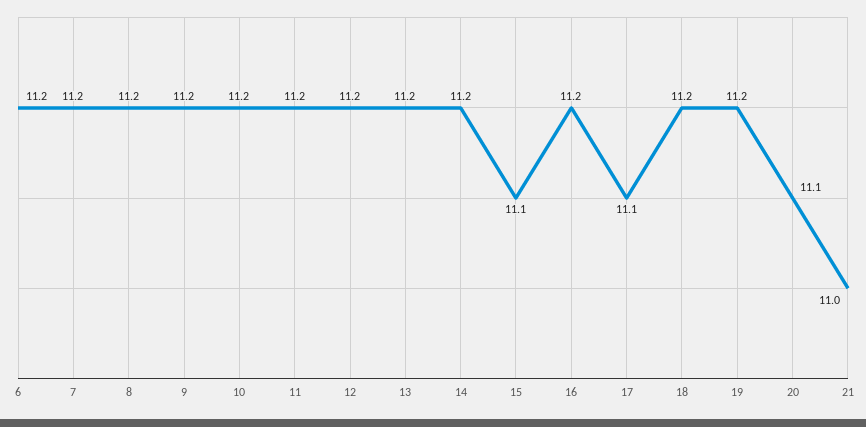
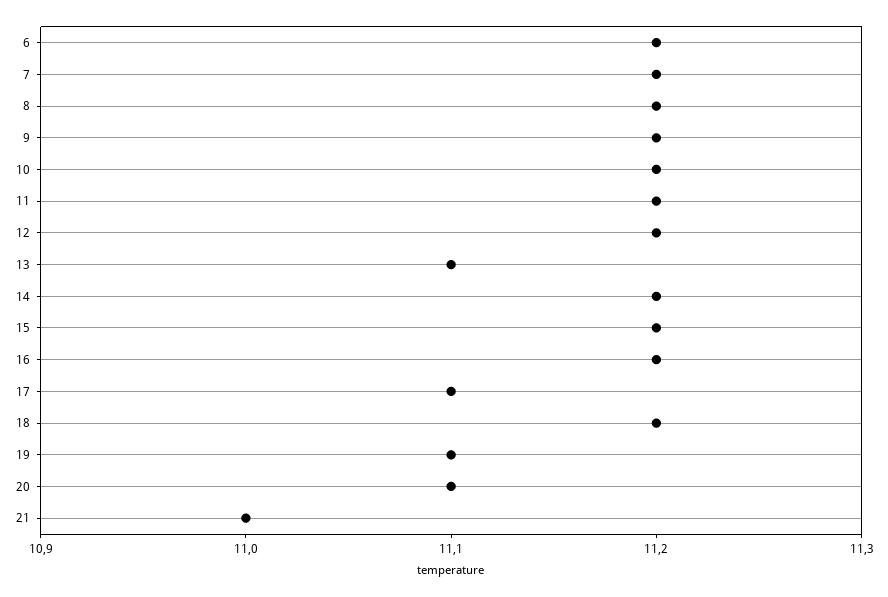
  {
    "6": 11.2,
    "7": 11.2,
    "8": 11.2,
    "9": 11.2,
    "10": 11.2,
    "11": 11.2,
    "12": 11.2,
-   "13": 11.2,
+   "13": 11.1,
    "14": 11.2,
-   "15": 11.1,
+   "15": 11.2,
    "16": 11.2,
    "17": 11.1,
    "18": 11.2,
-   "19": 11.2,
+   "19": 11.1,
    "20": 11.1,
    "21": 11
  }

